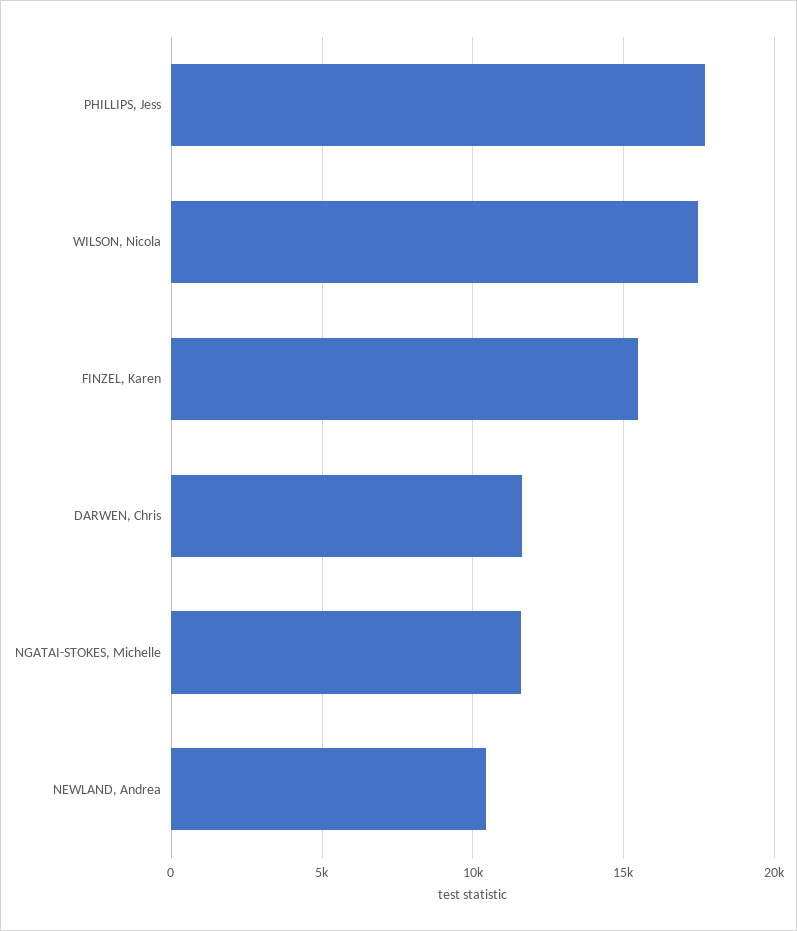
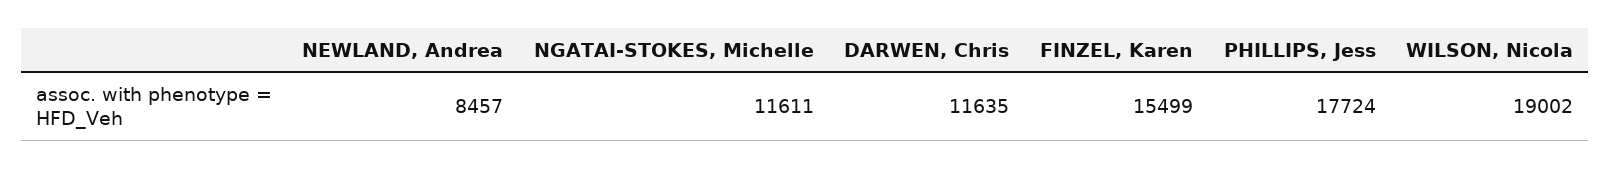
  {
    "PHILLIPS, Jess": 17724,
-   "WILSON, Nicola": 17500,
+   "WILSON, Nicola": 19002,
    "FINZEL, Karen": 15499,
    "DARWEN, Chris": 11635,
    "NGATAI-STOKES, Michelle": 11611,
-   "NEWLAND, Andrea": 10500
+   "NEWLAND, Andrea": 8457
  }

